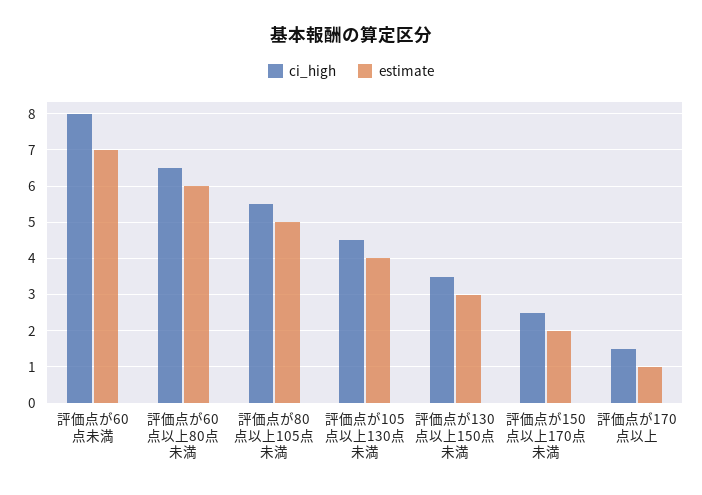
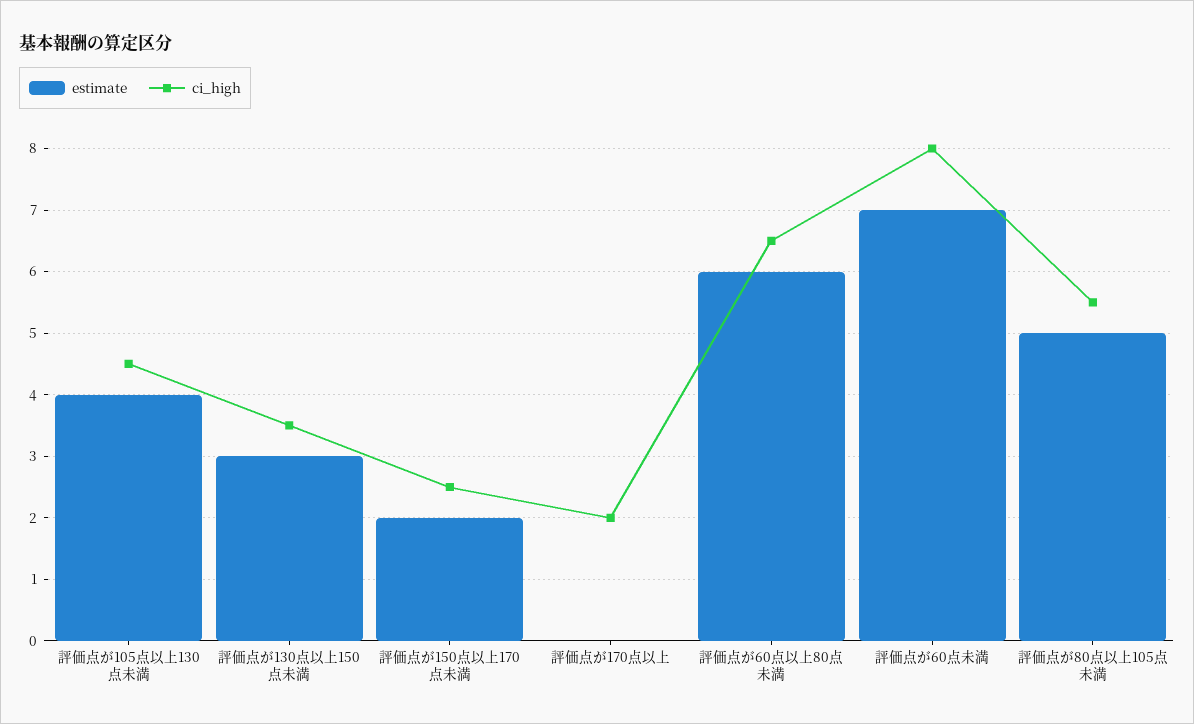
  {
    "ci_high": {
      "評価点が60点未満": 8,
      "評価点が60点以上80点未満": 6.5,
      "評価点が80点以上105点未満": 5.5,
      "評価点が105点以上130点未満": 4.5,
      "評価点が130点以上150点未満": 3.5,
      "評価点が150点以上170点未満": 2.5,
-     "評価点が170点以上": 1.5
+     "評価点が170点以上": 2
    },
    "estimate": {
      "評価点が60点未満": 7,
      "評価点が60点以上80点未満": 6,
      "評価点が80点以上105点未満": 5,
      "評価点が105点以上130点未満": 4,
      "評価点が130点以上150点未満": 3,
      "評価点が150点以上170点未満": 2,
-     "評価点が170点以上": 1
+     "評価点が170点以上": 0
    }
  }

